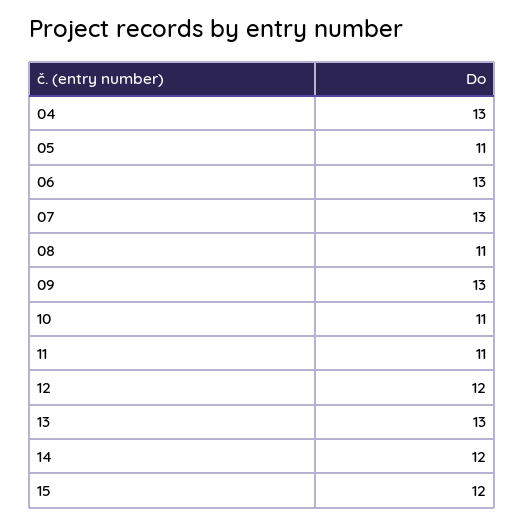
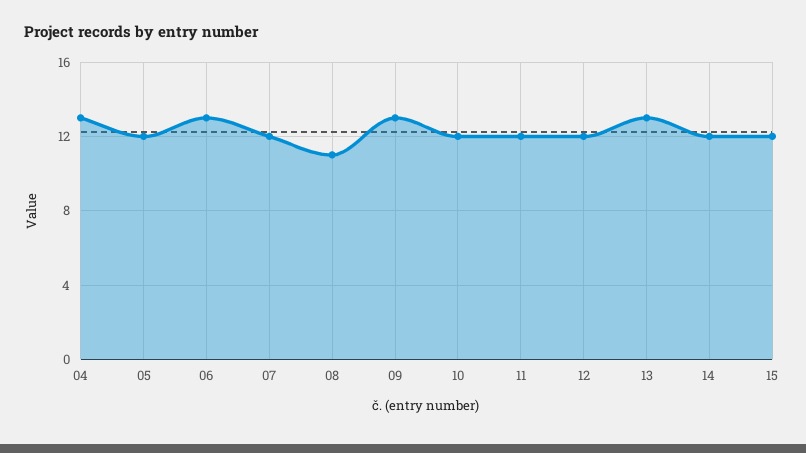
  {
    "04": 13,
-   "05": 11,
+   "05": 12,
    "06": 13,
-   "07": 13,
+   "07": 12,
    "08": 11,
    "09": 13,
-   "10": 11,
+   "10": 12,
-   "11": 11,
+   "11": 12,
    "12": 12,
    "13": 13,
    "14": 12,
    "15": 12
  }

